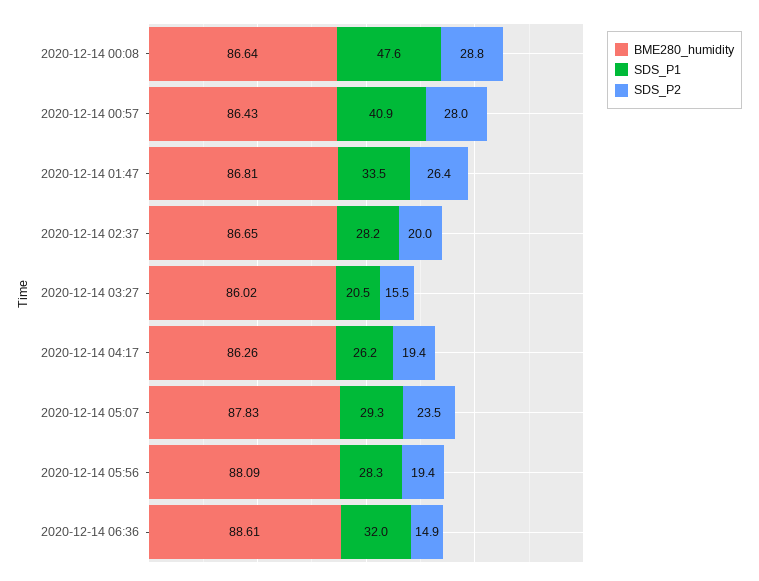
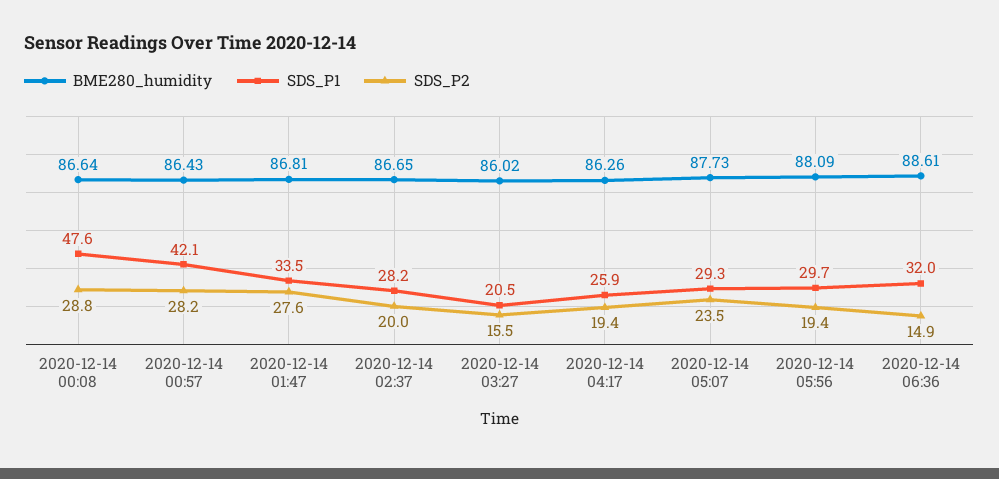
  {
    "BME280_humidity": {
      "2020-12-14 00:08": 86.64,
      "2020-12-14 00:57": 86.43,
      "2020-12-14 01:47": 86.81,
      "2020-12-14 02:37": 86.65,
      "2020-12-14 03:27": 86.02,
      "2020-12-14 04:17": 86.26,
-     "2020-12-14 05:07": 87.83,
+     "2020-12-14 05:07": 87.73,
      "2020-12-14 05:56": 88.09,
      "2020-12-14 06:36": 88.61
    },
    "SDS_P1": {
      "2020-12-14 00:08": 47.6,
-     "2020-12-14 00:57": 40.9,
+     "2020-12-14 00:57": 42.1,
      "2020-12-14 01:47": 33.5,
      "2020-12-14 02:37": 28.2,
      "2020-12-14 03:27": 20.5,
-     "2020-12-14 04:17": 26.2,
+     "2020-12-14 04:17": 25.9,
      "2020-12-14 05:07": 29.3,
-     "2020-12-14 05:56": 28.3,
+     "2020-12-14 05:56": 29.7,
      "2020-12-14 06:36": 32
    },
    "SDS_P2": {
      "2020-12-14 00:08": 28.8,
-     "2020-12-14 00:57": 28,
+     "2020-12-14 00:57": 28.2,
-     "2020-12-14 01:47": 26.4,
+     "2020-12-14 01:47": 27.6,
      "2020-12-14 02:37": 20,
      "2020-12-14 03:27": 15.5,
      "2020-12-14 04:17": 19.4,
      "2020-12-14 05:07": 23.5,
      "2020-12-14 05:56": 19.4,
      "2020-12-14 06:36": 14.9
    }
  }

